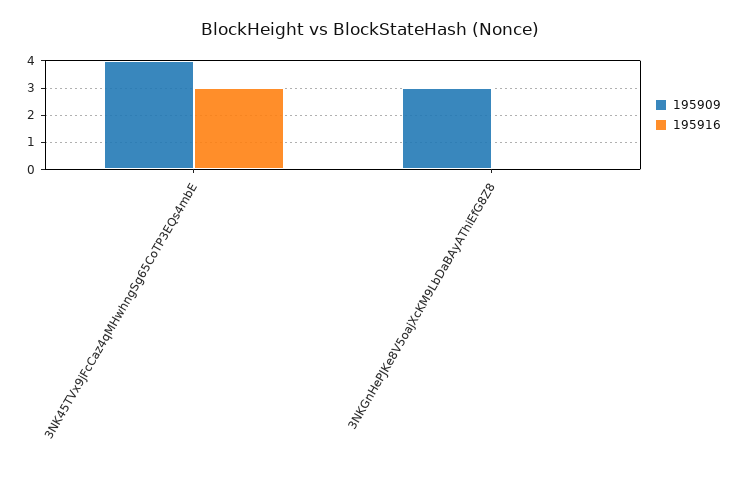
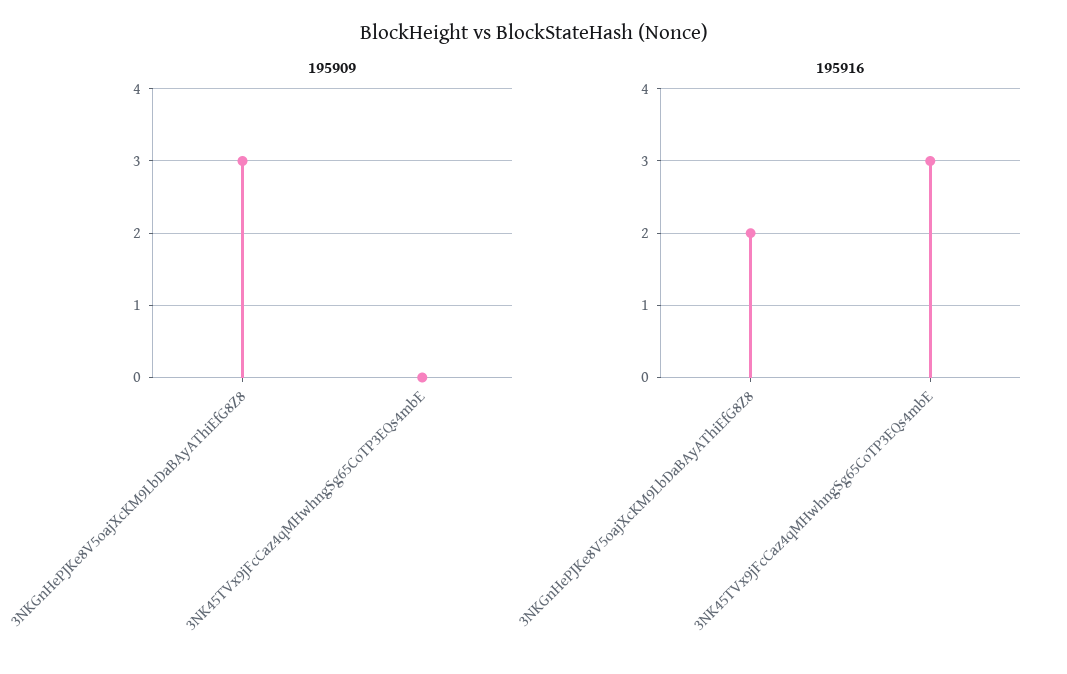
  {
    "195909": {
-     "3NK45TVx9jFcCaz4qMHwhngSg65CoTP3EQs4mbE": 4,
+     "3NK45TVx9jFcCaz4qMHwhngSg65CoTP3EQs4mbE": 0,
      "3NKGnHePJKe8V5oajXcKM9LbDaBAyAThiEfG8Z8": 3
    },
    "195916": {
      "3NK45TVx9jFcCaz4qMHwhngSg65CoTP3EQs4mbE": 3,
-     "3NKGnHePJKe8V5oajXcKM9LbDaBAyAThiEfG8Z8": 0
+     "3NKGnHePJKe8V5oajXcKM9LbDaBAyAThiEfG8Z8": 2
    }
  }

